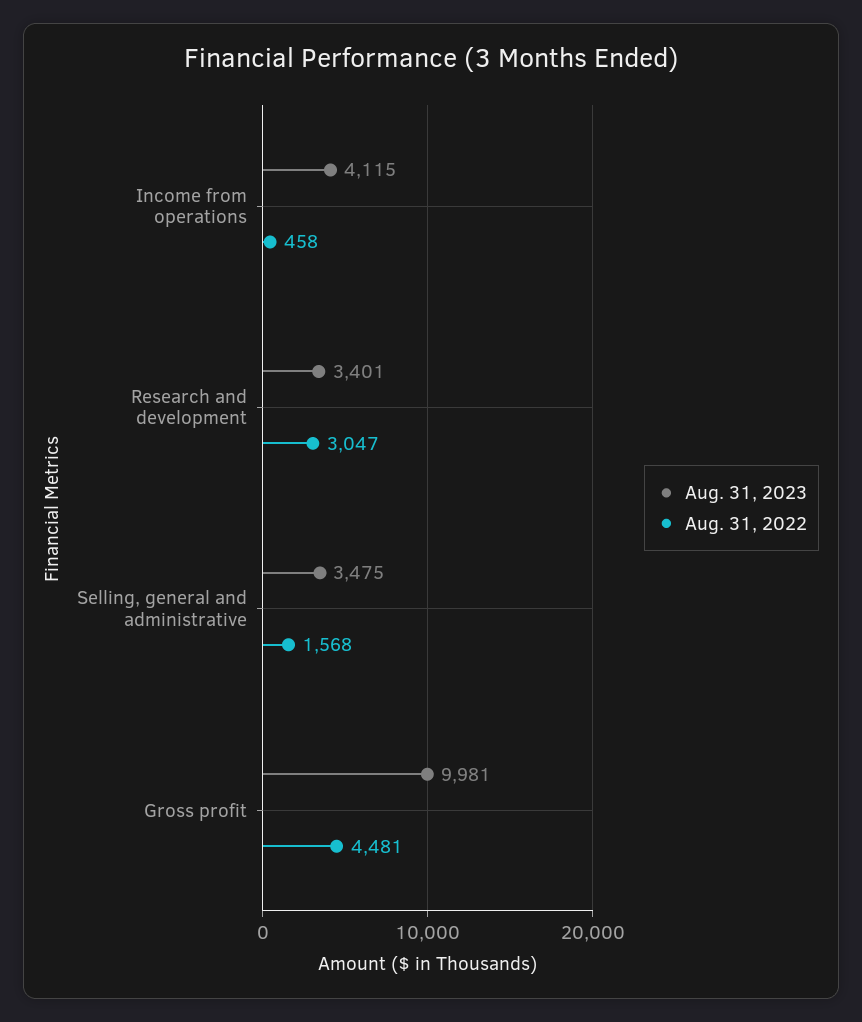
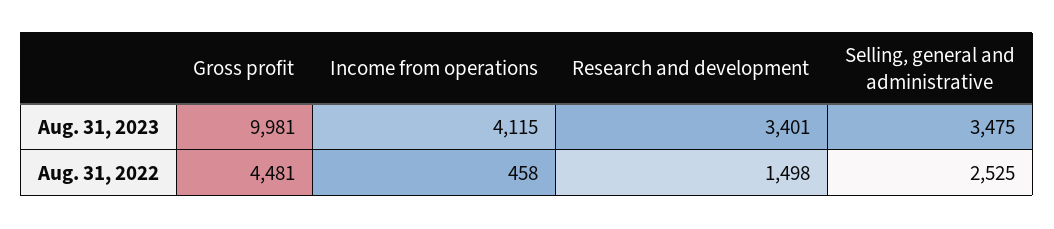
  {
    "Aug. 31, 2023": {
      "Income from operations": 4115,
      "Research and development": 3401,
      "Selling, general and administrative": 3475,
      "Gross profit": 9981
    },
    "Aug. 31, 2022": {
      "Income from operations": 458,
-     "Research and development": 3047,
+     "Research and development": 1498,
-     "Selling, general and administrative": 1568,
+     "Selling, general and administrative": 2525,
      "Gross profit": 4481
    }
  }

